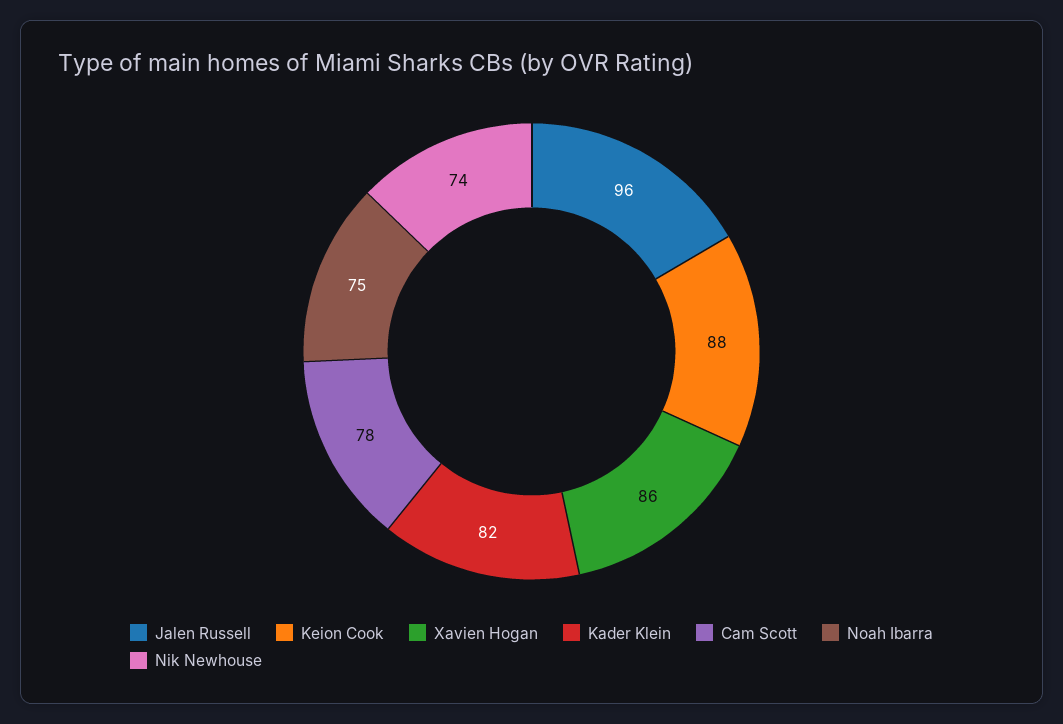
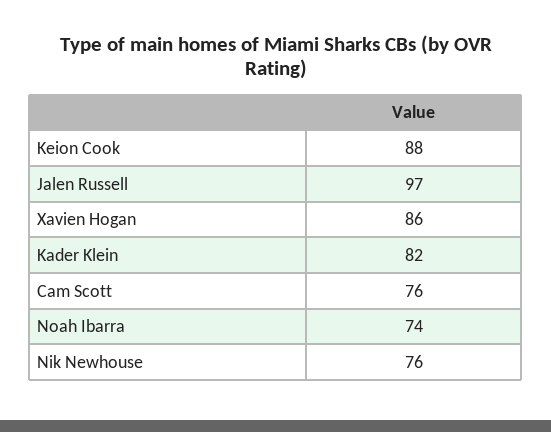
  {
-   "Jalen Russell": 96,
+   "Jalen Russell": 97,
    "Keion Cook": 88,
    "Xavien Hogan": 86,
    "Kader Klein": 82,
-   "Cam Scott": 78,
+   "Cam Scott": 76,
-   "Noah Ibarra": 75,
+   "Noah Ibarra": 74,
-   "Nik Newhouse": 74
+   "Nik Newhouse": 76
  }

